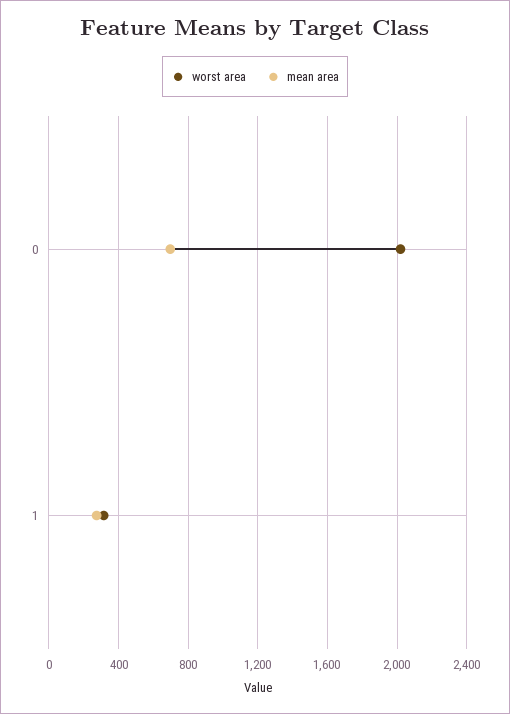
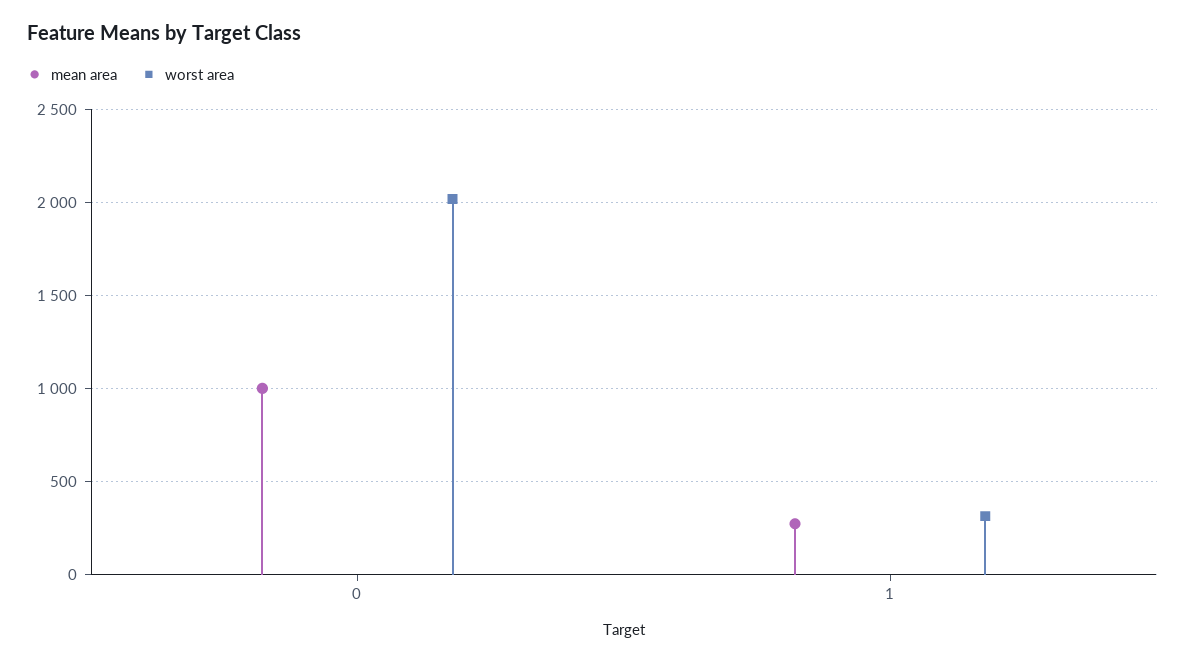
  {
    "worst area": {
      "0": 2000,
      "1": 300
    },
    "mean area": {
-     "0": 700,
+     "0": 1000,
      "1": 250
    }
  }

